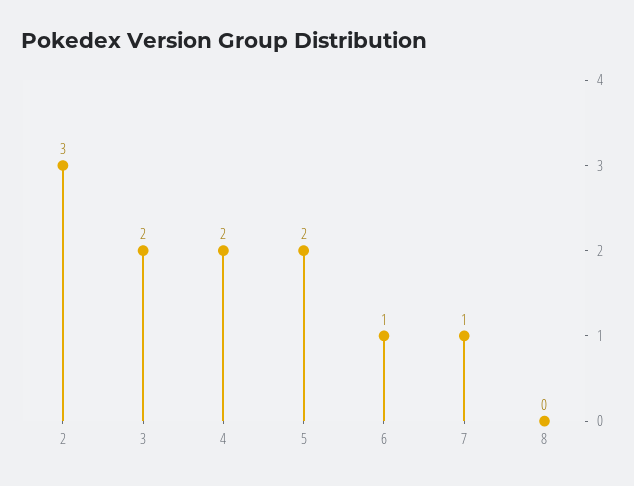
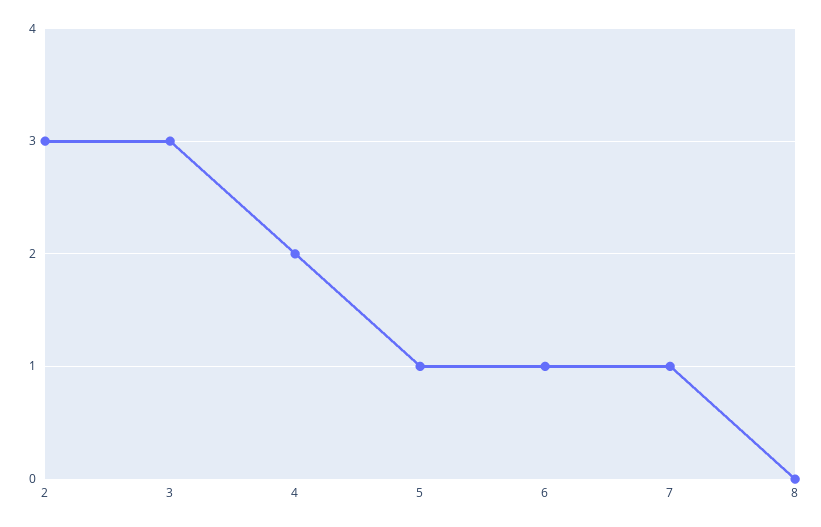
  {
    "2": 3,
-   "3": 2,
+   "3": 3,
    "4": 2,
-   "5": 2,
+   "5": 1,
    "6": 1,
    "7": 1,
    "8": 0
  }

